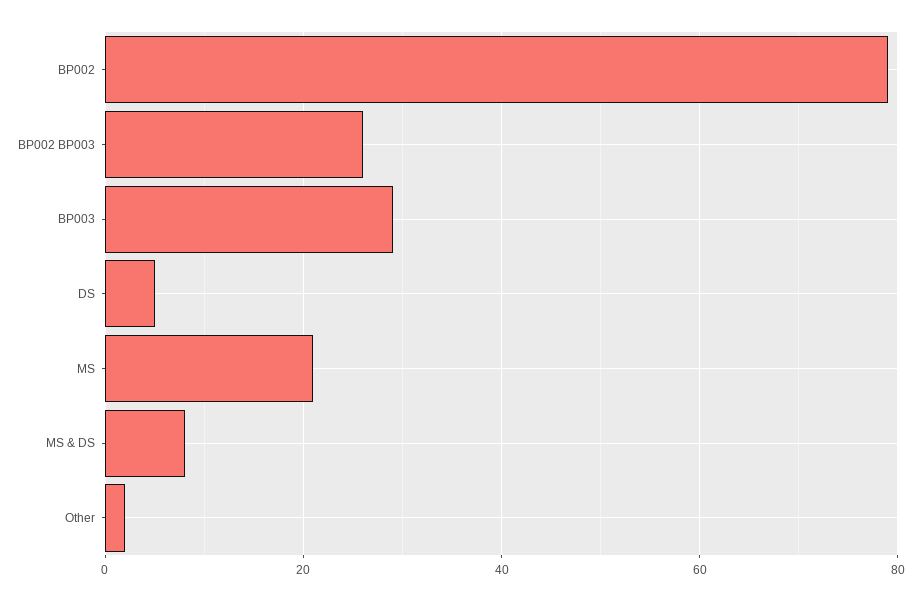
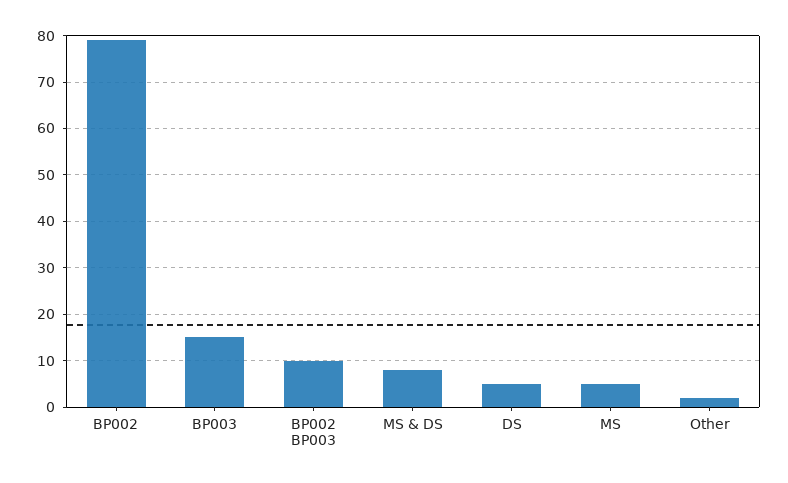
  {
    "BP002": 80,
-   "BP002 BP003": 25,
+   "BP002 BP003": 10,
-   "BP003": 30,
+   "BP003": 15,
    "DS": 5,
-   "MS": 20,
+   "MS": 5,
    "MS & DS": 10,
    "Other": 0
  }

